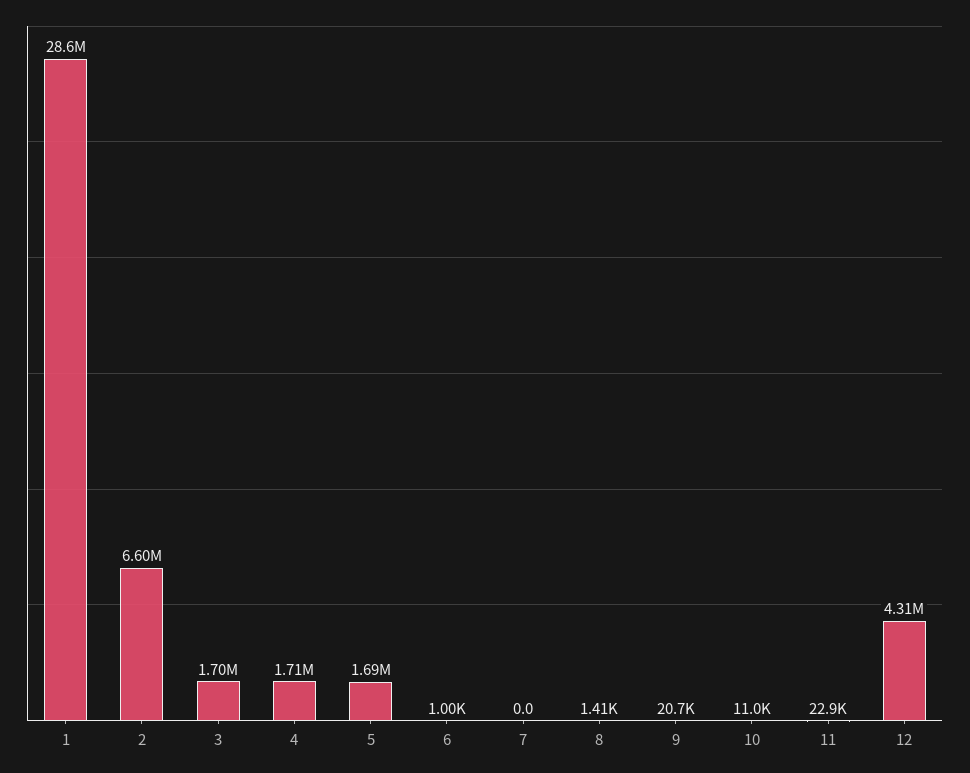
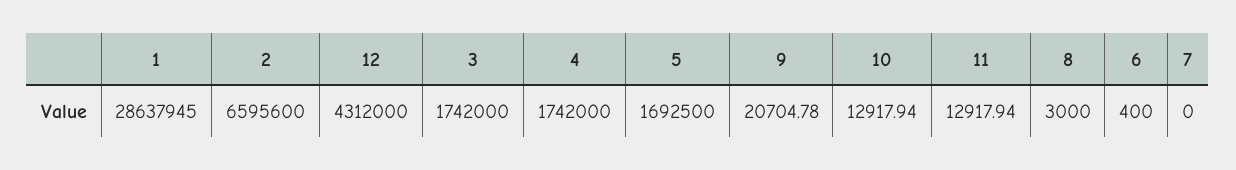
  {
    "1": 28637945,
    "2": 6595600,
-   "3": 1700000,
+   "3": 1742000,
-   "4": 1710000,
+   "4": 1742000,
    "5": 1692500,
-   "6": 1000,
+   "6": 400,
    "7": 0,
-   "8": 1410,
+   "8": 3000,
    "9": 20704.78,
-   "10": 11000,
+   "10": 12917.94,
-   "11": 22900,
+   "11": 12917.94,
    "12": 4312000
  }

